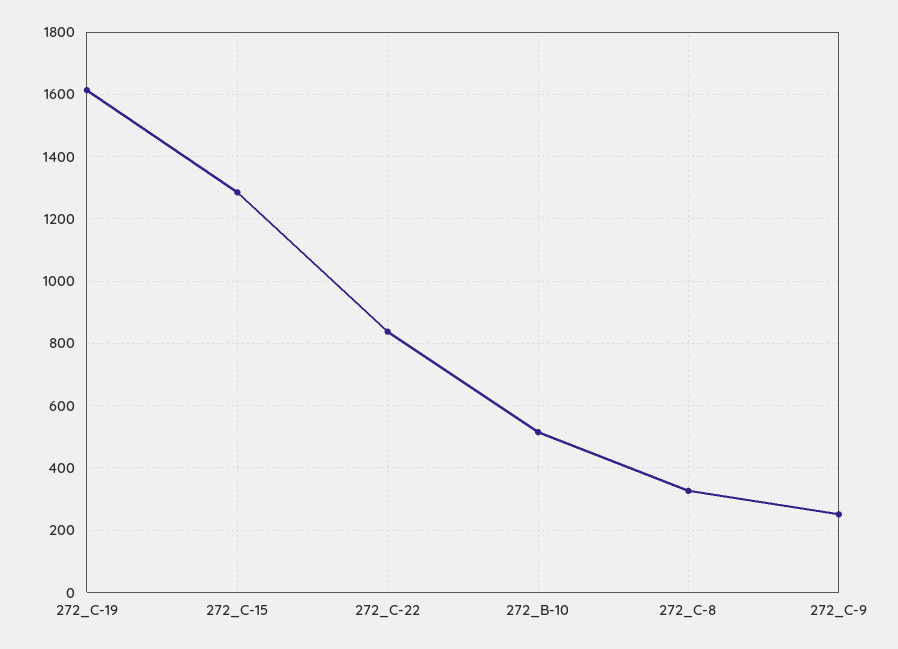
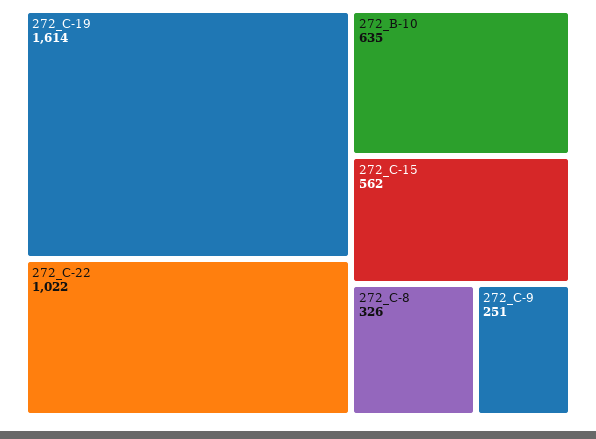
  {
    "272_C-19": 1614,
-   "272_C-15": 1280,
+   "272_C-15": 562,
-   "272_C-22": 840,
+   "272_C-22": 1022,
-   "272_B-10": 520,
+   "272_B-10": 635,
    "272_C-8": 326,
    "272_C-9": 251
  }

